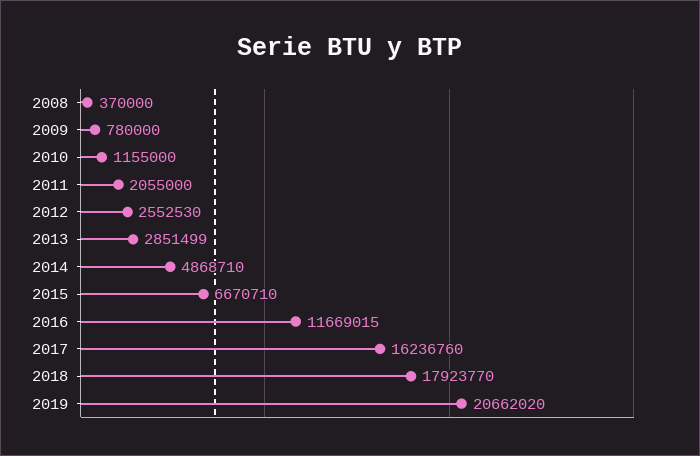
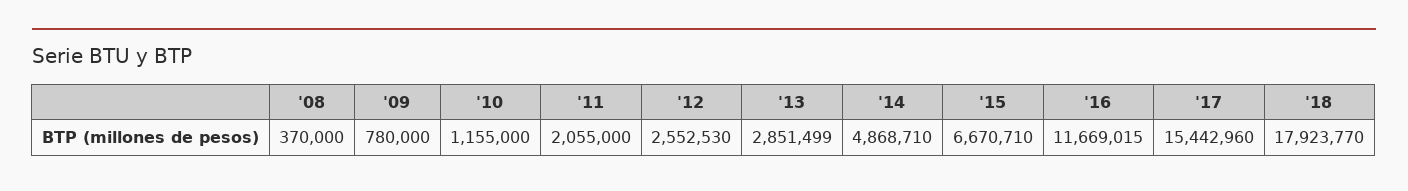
  {
    "2008": 370000,
    "2009": 780000,
    "2010": 1155000,
    "2011": 2055000,
    "2012": 2552530,
    "2013": 2851499,
    "2014": 4868710,
    "2015": 6670710,
    "2016": 11669015,
-   "2017": 16236760,
+   "2017": 15442960,
-   "2018": 17923770,
+   "2018": 17923770
-   "2019": 20662020
  }

